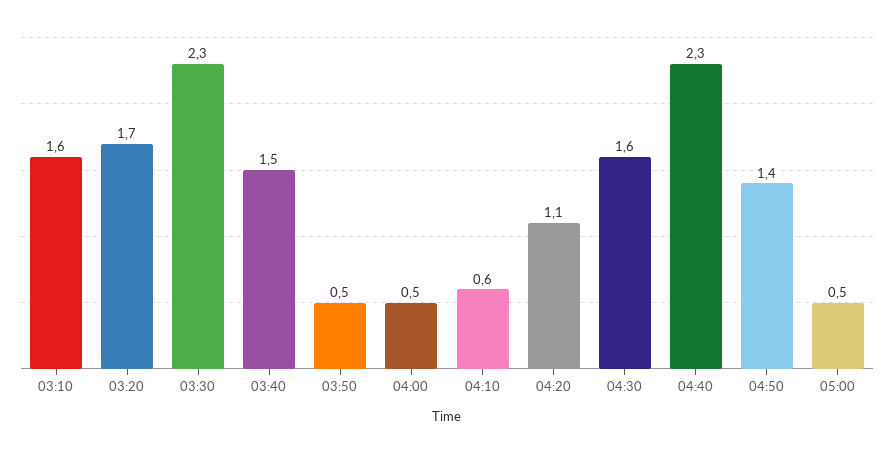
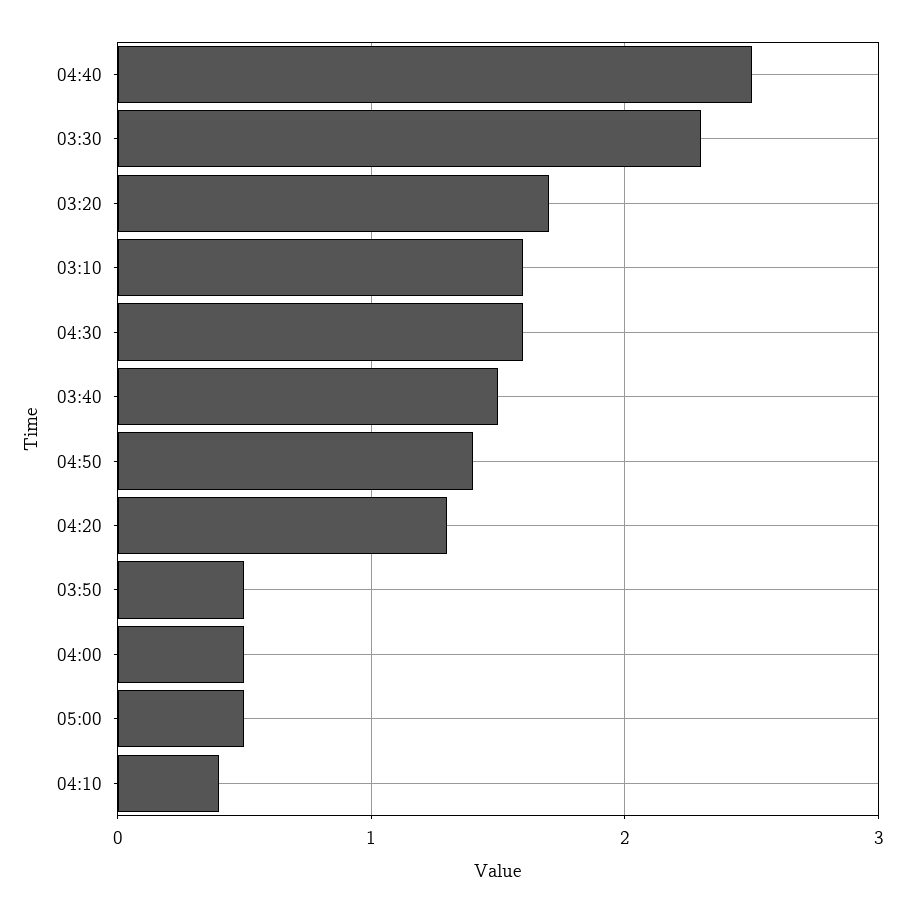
  {
    "03:10": 1.6,
    "03:20": 1.7,
    "03:30": 2.3,
    "03:40": 1.5,
    "03:50": 0.5,
    "04:00": 0.5,
-   "04:10": 0.6,
+   "04:10": 0.4,
-   "04:20": 1.1,
+   "04:20": 1.3,
    "04:30": 1.6,
-   "04:40": 2.3,
+   "04:40": 2.5,
    "04:50": 1.4,
    "05:00": 0.5
  }

